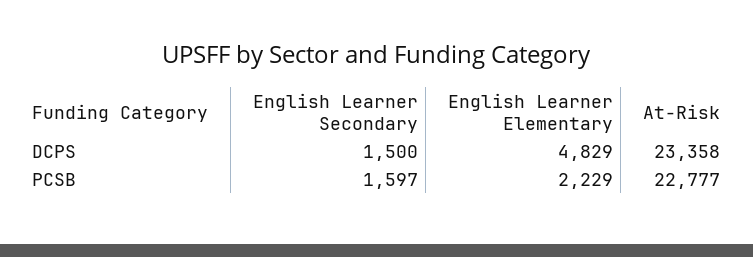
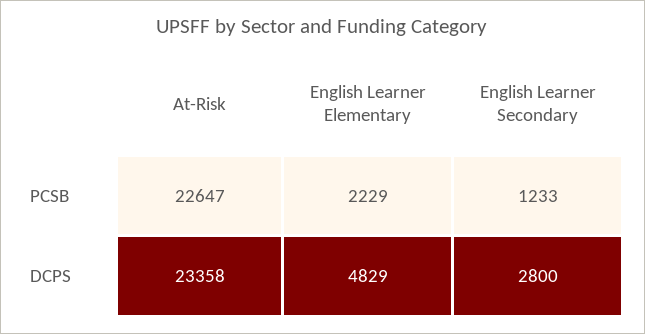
  {
    "English Learner Secondary": {
-     "DCPS": 1500,
+     "DCPS": 2800,
-     "PCSB": 1597
+     "PCSB": 1233
    },
    "English Learner Elementary": {
      "DCPS": 4829,
      "PCSB": 2229
    },
    "At-Risk": {
      "DCPS": 23358,
-     "PCSB": 22777
+     "PCSB": 22647
    }
  }

